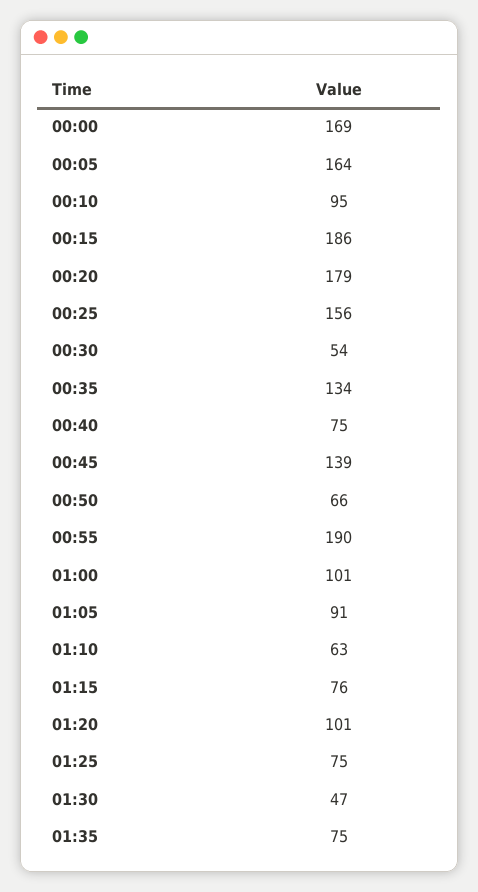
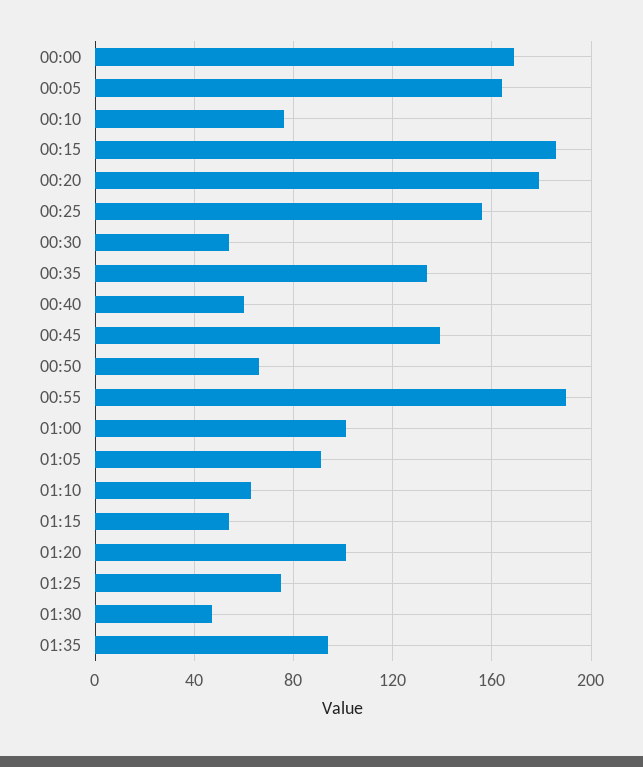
  {
    "00:00": 169,
    "00:05": 164,
-   "00:10": 95,
+   "00:10": 75,
    "00:15": 186,
    "00:20": 179,
    "00:25": 156,
    "00:30": 54,
    "00:35": 134,
-   "00:40": 75,
+   "00:40": 60,
    "00:45": 139,
    "00:50": 66,
    "00:55": 190,
    "01:00": 101,
    "01:05": 91,
    "01:10": 63,
-   "01:15": 76,
+   "01:15": 55,
    "01:20": 101,
    "01:25": 75,
    "01:30": 47,
-   "01:35": 75
+   "01:35": 95
  }

